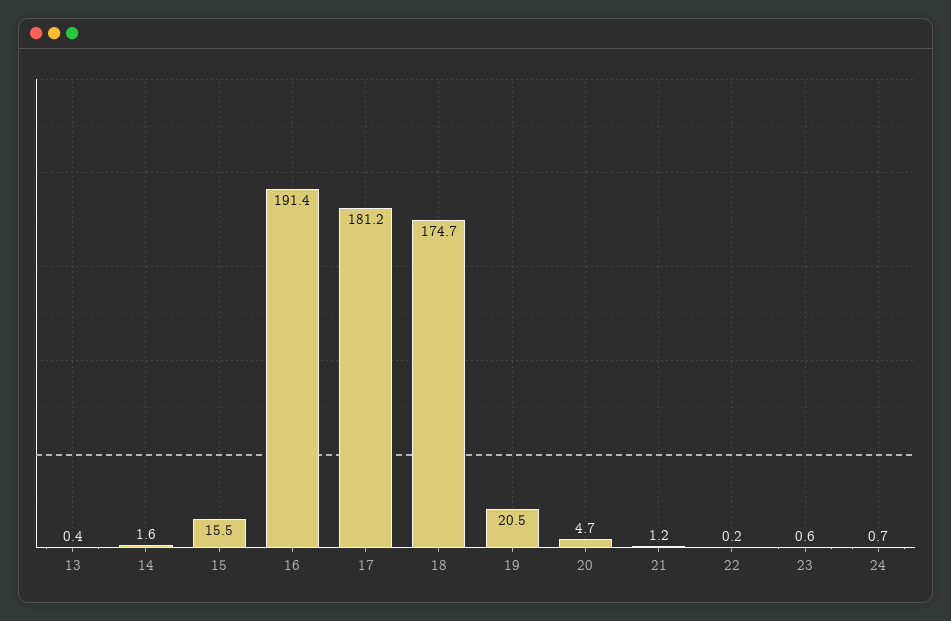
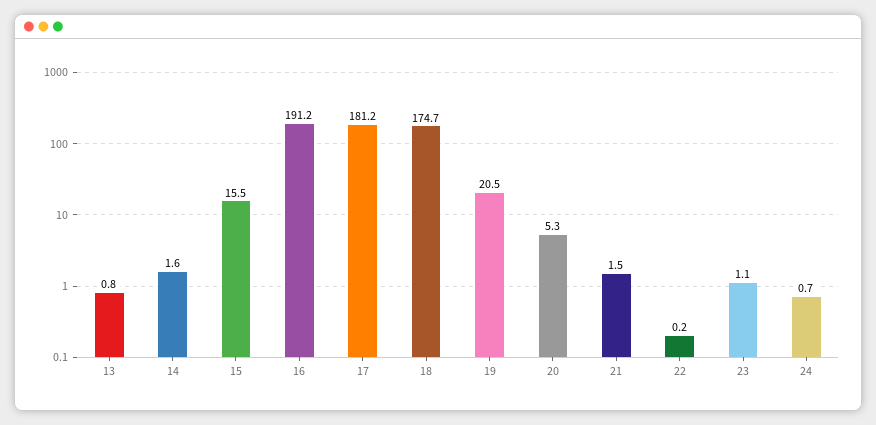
  {
-   "13": 0.4,
+   "13": 0.8,
    "14": 1.6,
    "15": 15.5,
-   "16": 191.4,
+   "16": 191.2,
    "17": 181.2,
    "18": 174.7,
    "19": 20.5,
-   "20": 4.7,
+   "20": 5.3,
-   "21": 1.2,
+   "21": 1.5,
    "22": 0.2,
-   "23": 0.6,
+   "23": 1.1,
    "24": 0.7
  }

